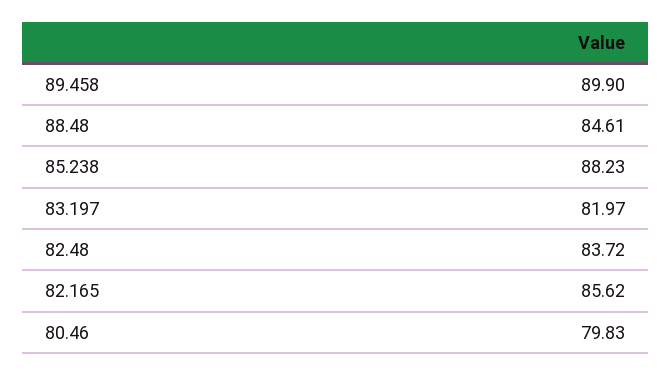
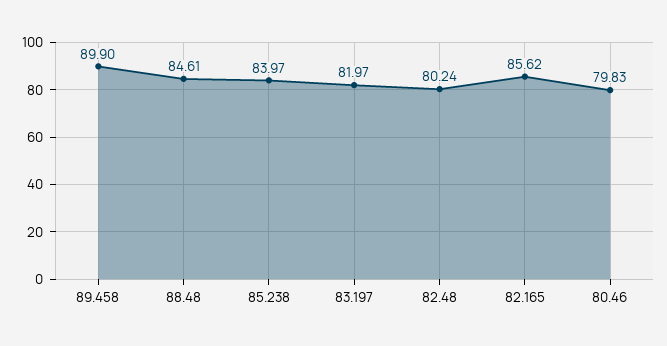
  {
    "89.458": 89.9,
    "88.48": 84.61,
-   "85.238": 88.23,
+   "85.238": 83.97,
    "83.197": 81.97,
-   "82.48": 83.72,
+   "82.48": 80.24,
    "82.165": 85.62,
    "80.46": 79.83
  }

